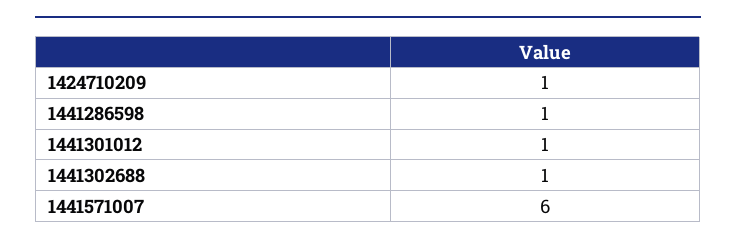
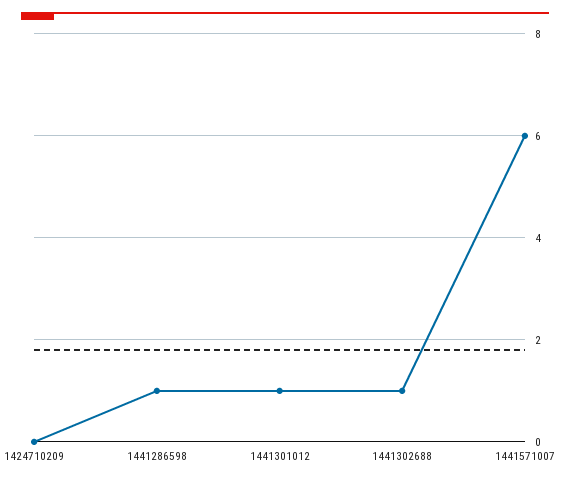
  {
-   "1424710209": 1,
+   "1424710209": 0,
    "1441286598": 1,
    "1441301012": 1,
    "1441302688": 1,
    "1441571007": 6
  }

